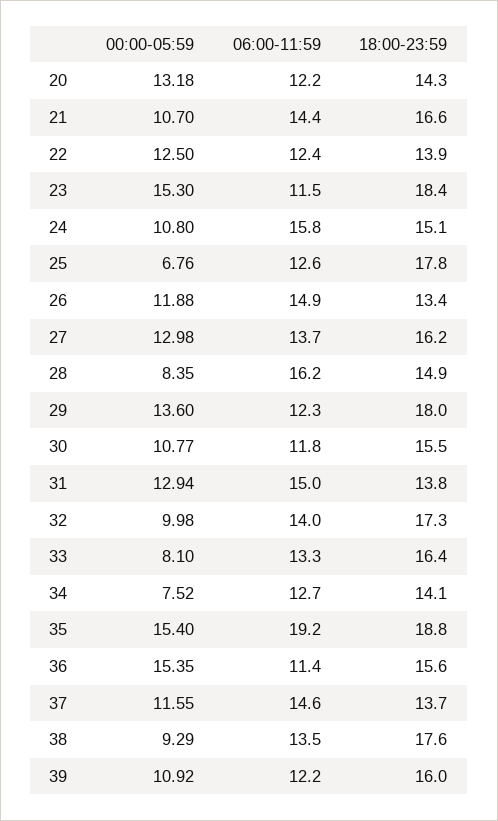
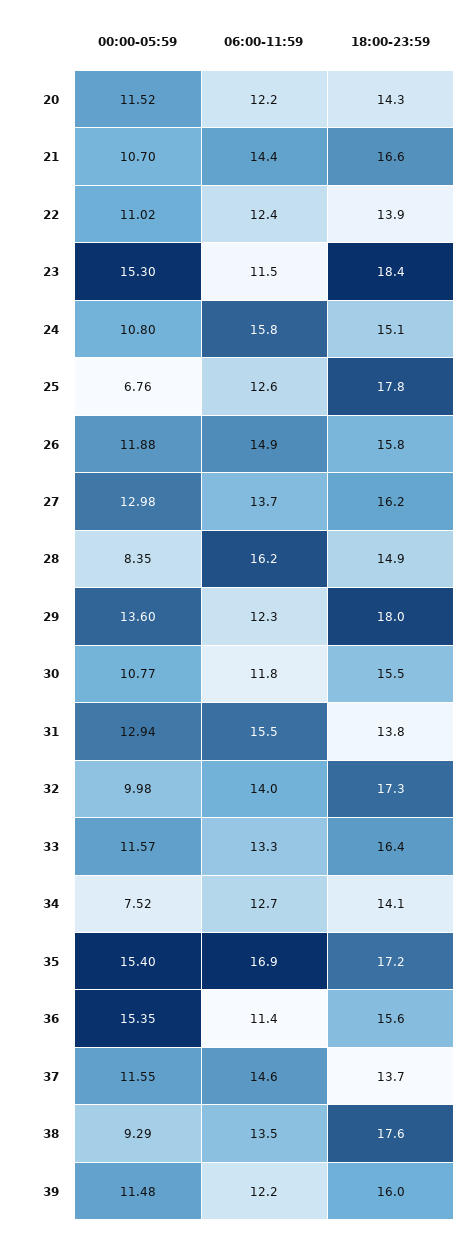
  {
    "00:00-05:59": {
-     "20": 13.18,
+     "20": 11.52,
      "21": 10.7,
-     "22": 12.5,
+     "22": 11.02,
      "23": 15.3,
      "24": 10.8,
      "25": 6.76,
      "26": 11.88,
      "27": 12.98,
      "28": 8.35,
      "29": 13.6,
      "30": 10.77,
      "31": 12.94,
      "32": 9.98,
-     "33": 8.1,
+     "33": 11.57,
      "34": 7.52,
      "35": 15.4,
      "36": 15.35,
      "37": 11.55,
      "38": 9.29,
-     "39": 10.92
+     "39": 11.48
    },
    "06:00-11:59": {
      "20": 12.2,
      "21": 14.4,
      "22": 12.4,
      "23": 11.5,
      "24": 15.8,
      "25": 12.6,
      "26": 14.9,
      "27": 13.7,
      "28": 16.2,
      "29": 12.3,
      "30": 11.8,
-     "31": 15,
+     "31": 15.5,
      "32": 14,
      "33": 13.3,
      "34": 12.7,
-     "35": 19.2,
+     "35": 16.9,
      "36": 11.4,
      "37": 14.6,
      "38": 13.5,
      "39": 12.2
    },
    "18:00-23:59": {
      "20": 14.3,
      "21": 16.6,
      "22": 13.9,
      "23": 18.4,
      "24": 15.1,
      "25": 17.8,
-     "26": 13.4,
+     "26": 15.8,
      "27": 16.2,
      "28": 14.9,
      "29": 18,
      "30": 15.5,
      "31": 13.8,
      "32": 17.3,
      "33": 16.4,
      "34": 14.1,
-     "35": 18.8,
+     "35": 17.2,
      "36": 15.6,
      "37": 13.7,
      "38": 17.6,
      "39": 16
    }
  }

